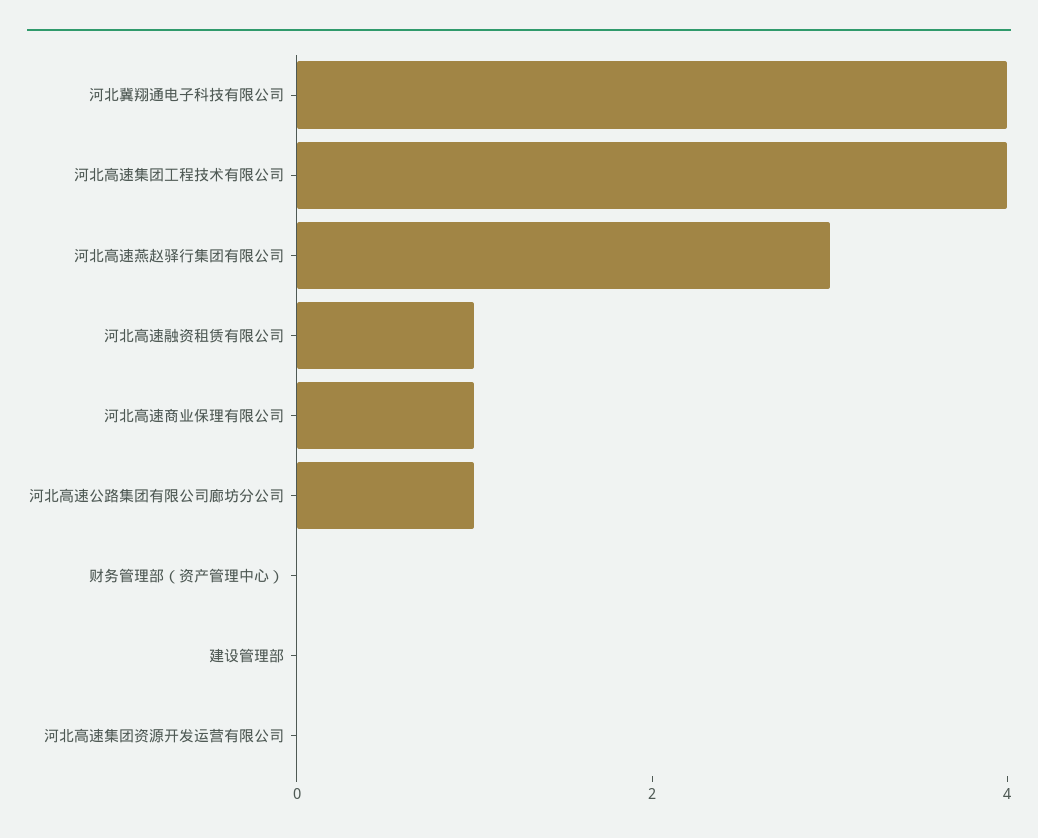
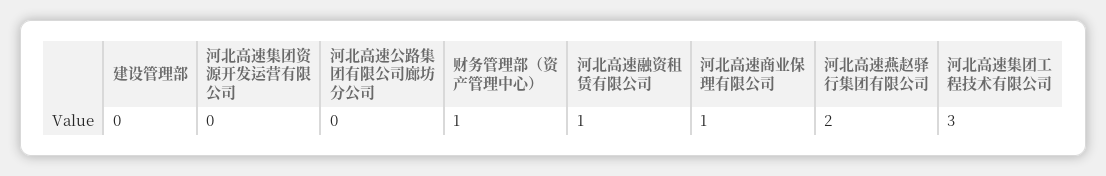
  {
-   "河北冀翔通电子科技有限公司": 4,
-   "河北高速集团工程技术有限公司": 4,
+   "河北高速集团工程技术有限公司": 3,
-   "河北高速燕赵驿行集团有限公司": 3,
+   "河北高速燕赵驿行集团有限公司": 2,
    "河北高速融资租赁有限公司": 1,
    "河北高速商业保理有限公司": 1,
-   "河北高速公路集团有限公司廊坊分公司": 1,
+   "河北高速公路集团有限公司廊坊分公司": 0,
-   "财务管理部（资产管理中心）": 0,
+   "财务管理部（资产管理中心）": 1,
    "建设管理部": 0,
    "河北高速集团资源开发运营有限公司": 0
  }

